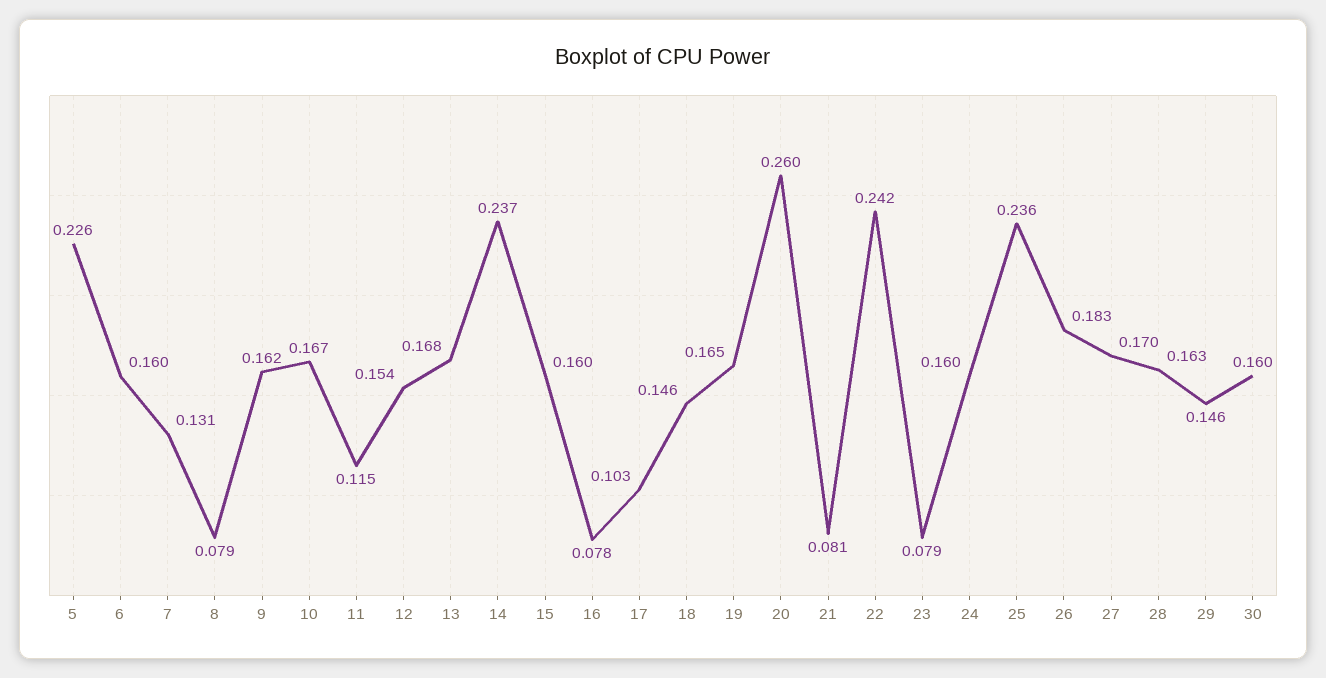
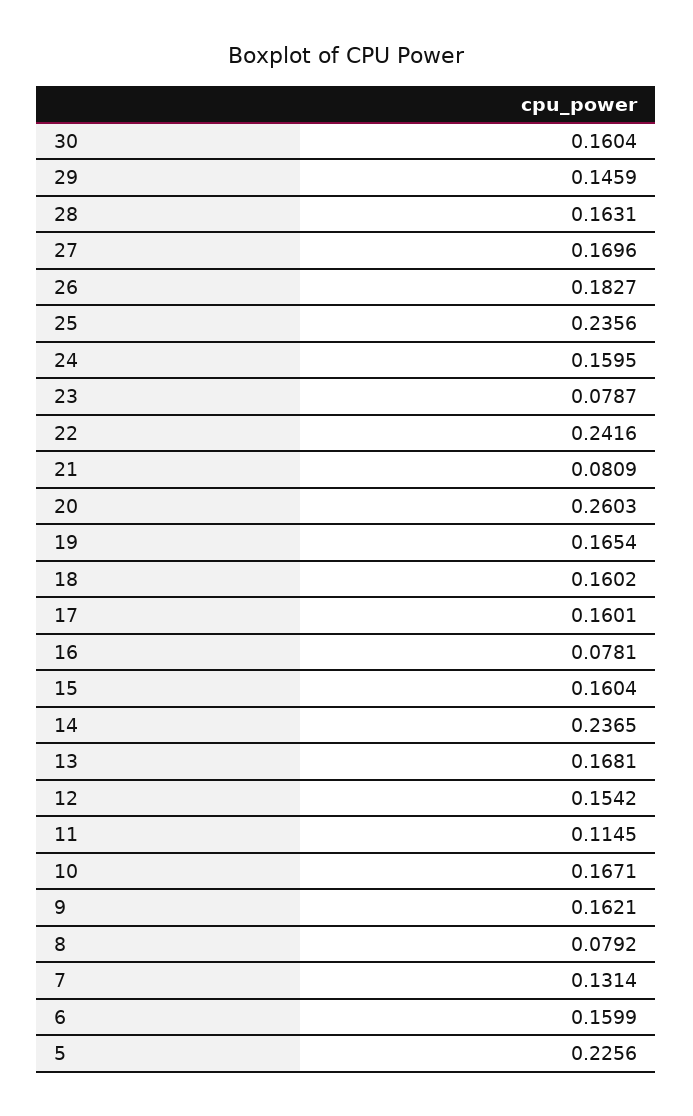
  {
    "5": 0.2256,
    "6": 0.1599,
    "7": 0.1314,
    "8": 0.0792,
    "9": 0.1621,
    "10": 0.1671,
    "11": 0.1145,
    "12": 0.1542,
    "13": 0.1681,
    "14": 0.2365,
    "15": 0.1604,
    "16": 0.0781,
-   "17": 0.103,
+   "17": 0.1601,
-   "18": 0.146,
+   "18": 0.1602,
    "19": 0.1654,
    "20": 0.2603,
    "21": 0.0809,
    "22": 0.2416,
    "23": 0.0787,
    "24": 0.1595,
    "25": 0.2356,
    "26": 0.1827,
    "27": 0.1696,
    "28": 0.1631,
    "29": 0.1459,
    "30": 0.1604
  }

